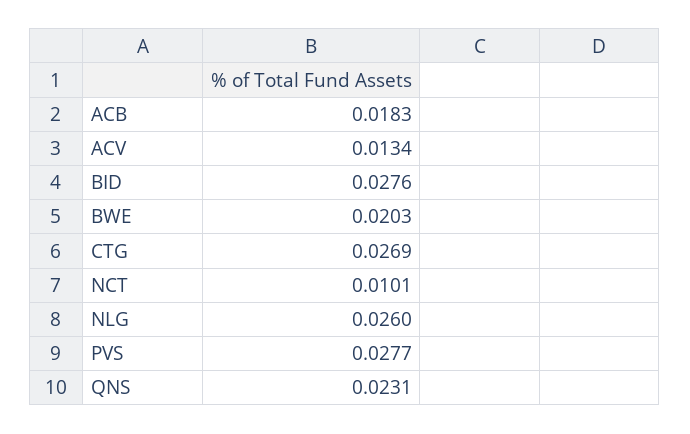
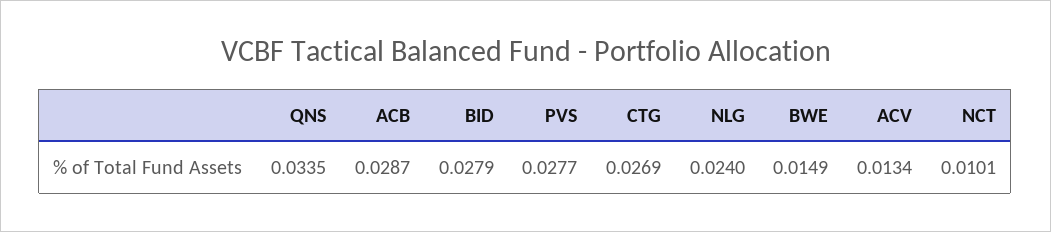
  {
-   "ACB": 0.0183,
+   "ACB": 0.0287,
    "ACV": 0.0134,
-   "BID": 0.0276,
+   "BID": 0.0279,
-   "BWE": 0.0203,
+   "BWE": 0.0149,
    "CTG": 0.0269,
    "NCT": 0.0101,
-   "NLG": 0.026,
+   "NLG": 0.024,
    "PVS": 0.0277,
-   "QNS": 0.0231
+   "QNS": 0.0335
  }

